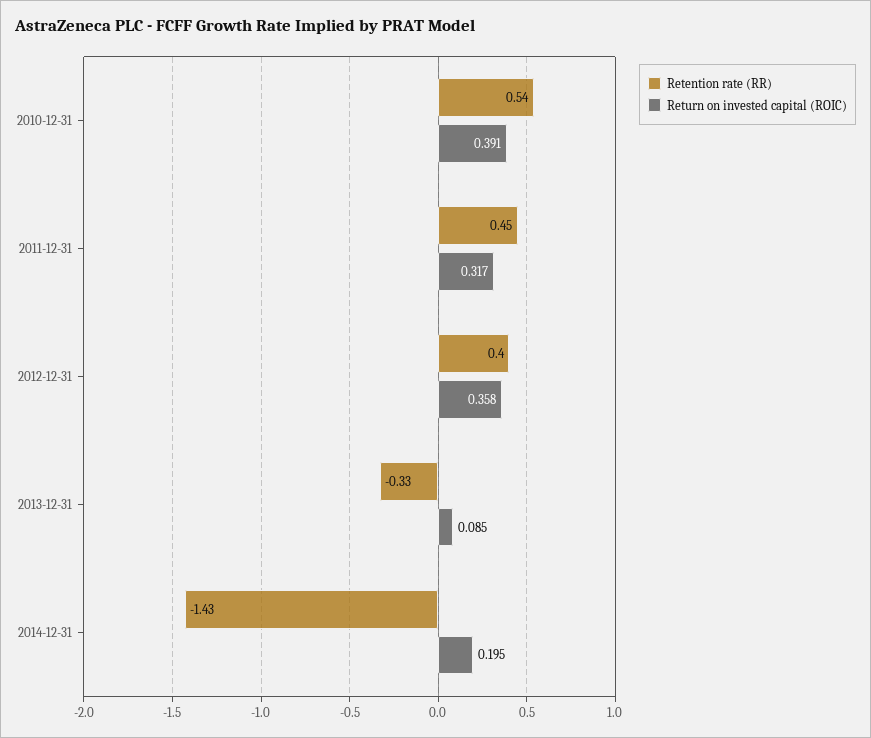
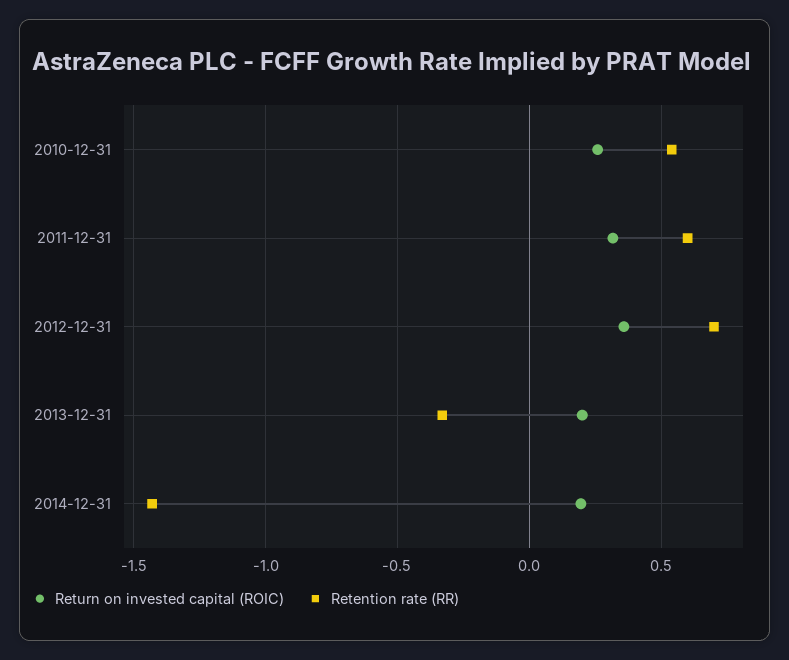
  {
    "Retention rate (RR)": {
      "2010-12-31": 0.54,
-     "2011-12-31": 0.45,
+     "2011-12-31": 0.6,
-     "2012-12-31": 0.4,
+     "2012-12-31": 0.7,
      "2013-12-31": -0.33,
      "2014-12-31": -1.43
    },
    "Return on invested capital (ROIC)": {
-     "2010-12-31": 0.391,
+     "2010-12-31": 0.25,
      "2011-12-31": 0.317,
      "2012-12-31": 0.358,
-     "2013-12-31": 0.085,
+     "2013-12-31": 0.2,
      "2014-12-31": 0.195
    }
  }

